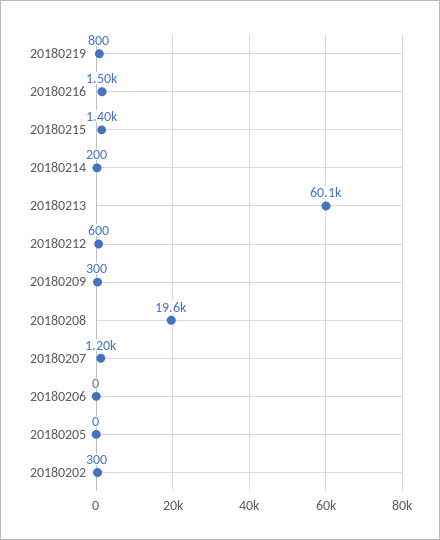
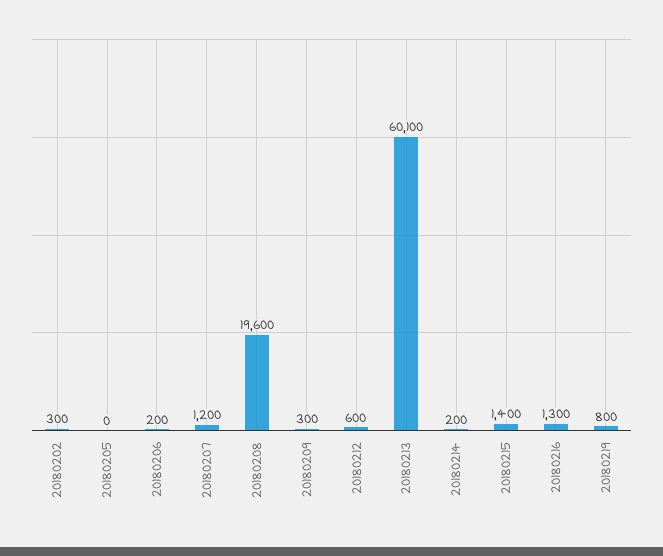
  {
    "20180219": 800,
-   "20180216": 1500,
+   "20180216": 1300,
    "20180215": 1400,
    "20180214": 200,
    "20180213": 60100,
    "20180212": 600,
    "20180209": 300,
    "20180208": 19600,
    "20180207": 1200,
-   "20180206": 0,
+   "20180206": 200,
    "20180205": 0,
    "20180202": 300
  }

